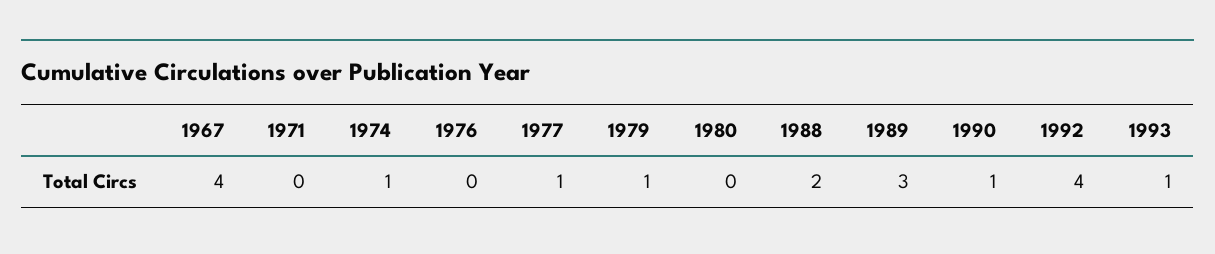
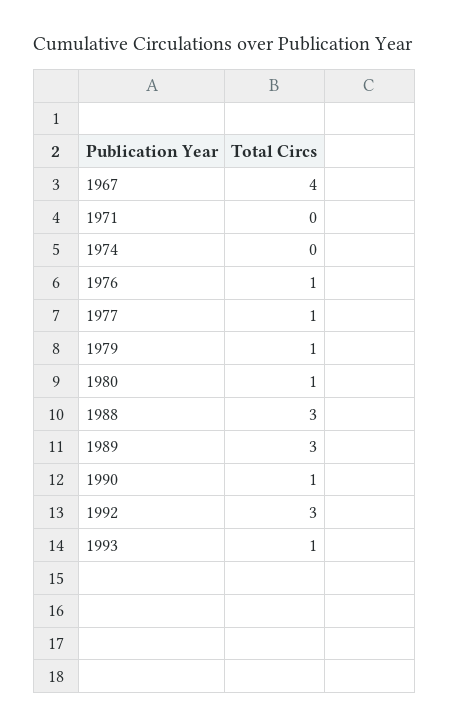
  {
    "1967": 4,
    "1971": 0,
-   "1974": 1,
+   "1974": 0,
-   "1976": 0,
+   "1976": 1,
    "1977": 1,
    "1979": 1,
-   "1980": 0,
+   "1980": 1,
-   "1988": 2,
+   "1988": 3,
    "1989": 3,
    "1990": 1,
-   "1992": 4,
+   "1992": 3,
    "1993": 1
  }

